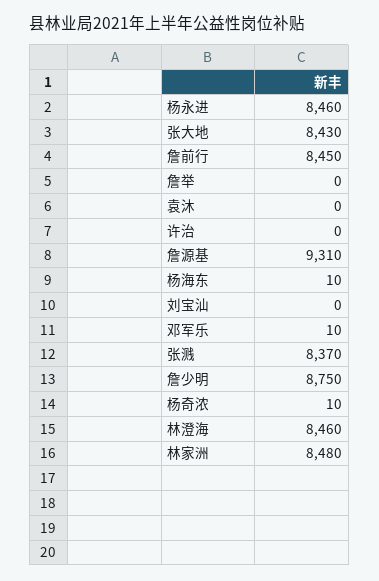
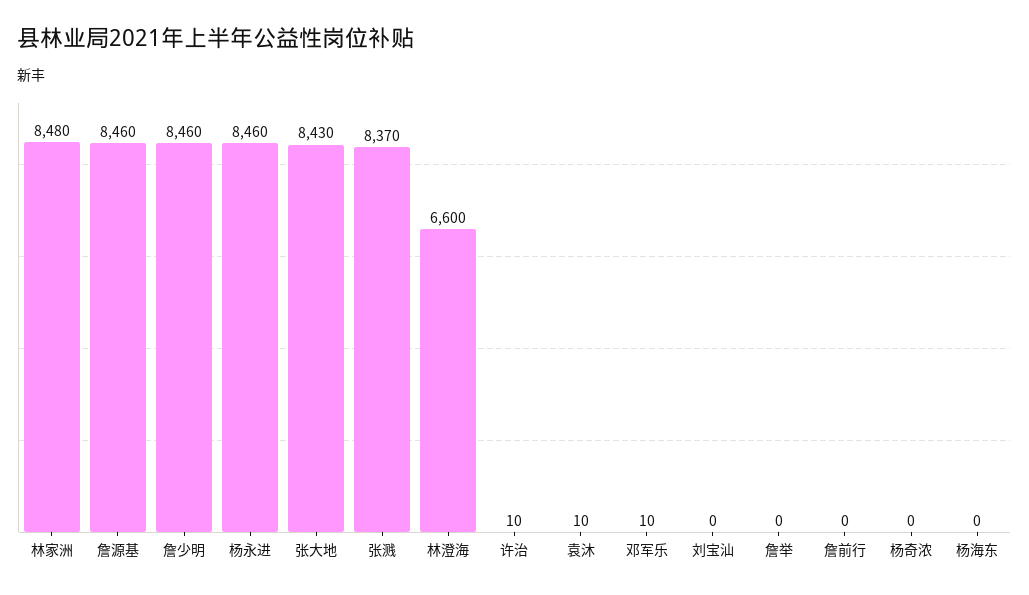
  {
    "杨永进": 8460,
    "张大地": 8430,
-   "詹前行": 8450,
+   "詹前行": 0,
    "詹举": 0,
-   "袁沐": 0,
+   "袁沐": 10,
-   "许治": 0,
+   "许治": 10,
-   "詹源基": 9310,
+   "詹源基": 8460,
-   "杨海东": 10,
+   "杨海东": 0,
    "刘宝汕": 0,
    "邓军乐": 10,
    "张溅": 8370,
-   "詹少明": 8750,
+   "詹少明": 8460,
-   "杨奇浓": 10,
+   "杨奇浓": 0,
-   "林澄海": 8460,
+   "林澄海": 6600,
    "林家洲": 8480
  }

